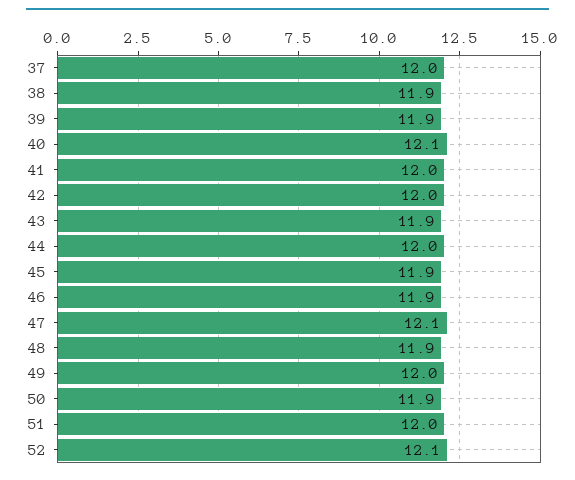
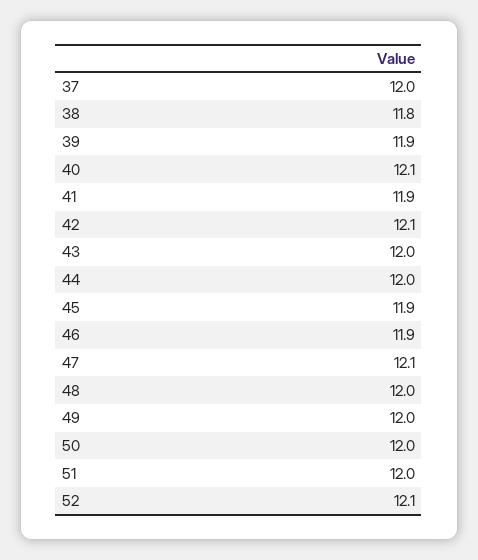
  {
    "37": 12,
-   "38": 11.9,
+   "38": 11.8,
    "39": 11.9,
    "40": 12.1,
-   "41": 12,
+   "41": 11.9,
-   "42": 12,
+   "42": 12.1,
-   "43": 11.9,
+   "43": 12,
    "44": 12,
    "45": 11.9,
    "46": 11.9,
    "47": 12.1,
-   "48": 11.9,
+   "48": 12,
    "49": 12,
-   "50": 11.9,
+   "50": 12,
    "51": 12,
    "52": 12.1
  }

